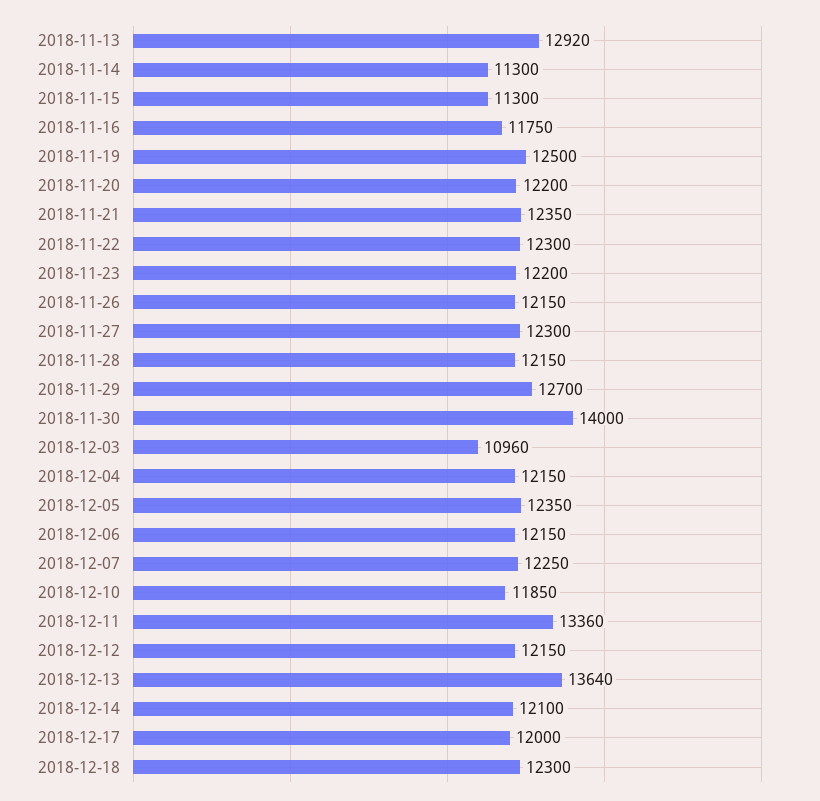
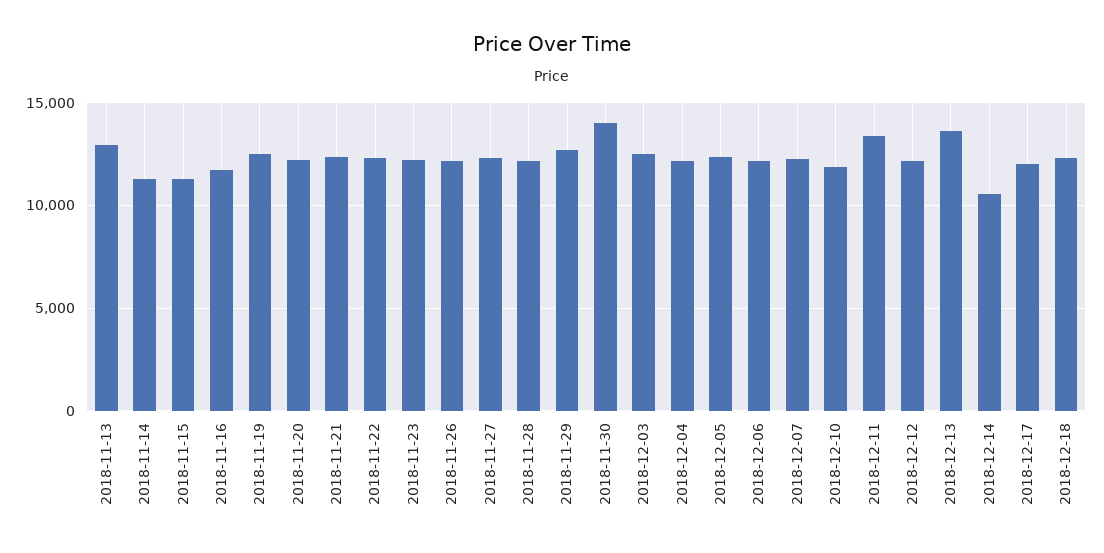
  {
    "2018-11-13": 12920,
    "2018-11-14": 11300,
    "2018-11-15": 11300,
    "2018-11-16": 11750,
    "2018-11-19": 12500,
    "2018-11-20": 12200,
    "2018-11-21": 12350,
    "2018-11-22": 12300,
    "2018-11-23": 12200,
    "2018-11-26": 12150,
    "2018-11-27": 12300,
    "2018-11-28": 12150,
    "2018-11-29": 12700,
    "2018-11-30": 14000,
-   "2018-12-03": 10960,
+   "2018-12-03": 12500,
    "2018-12-04": 12150,
    "2018-12-05": 12350,
    "2018-12-06": 12150,
    "2018-12-07": 12250,
    "2018-12-10": 11850,
    "2018-12-11": 13360,
    "2018-12-12": 12150,
    "2018-12-13": 13640,
-   "2018-12-14": 12100,
+   "2018-12-14": 10500,
    "2018-12-17": 12000,
    "2018-12-18": 12300
  }

